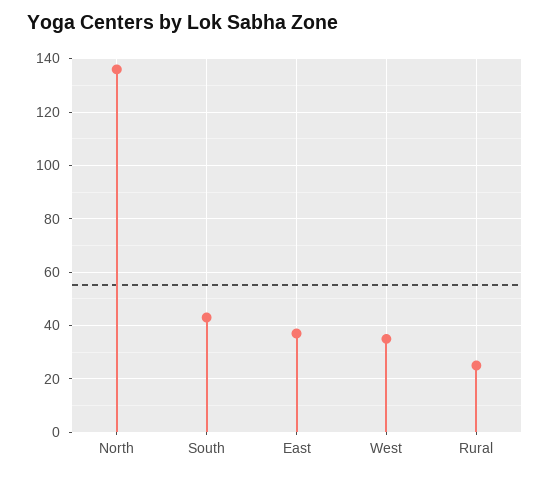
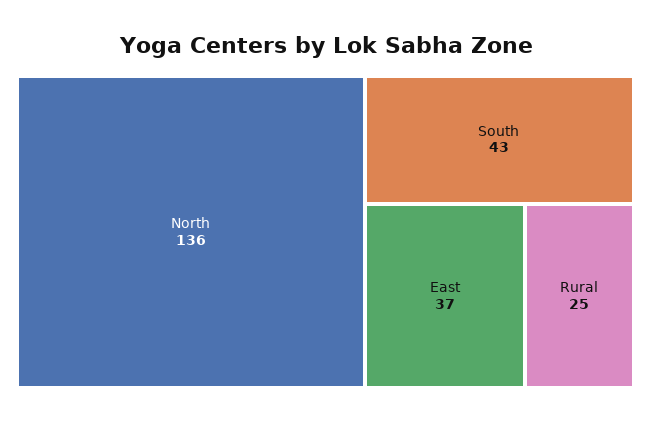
  {
    "North": 136,
    "South": 43,
    "East": 37,
-   "West": 35,
    "Rural": 25
  }

